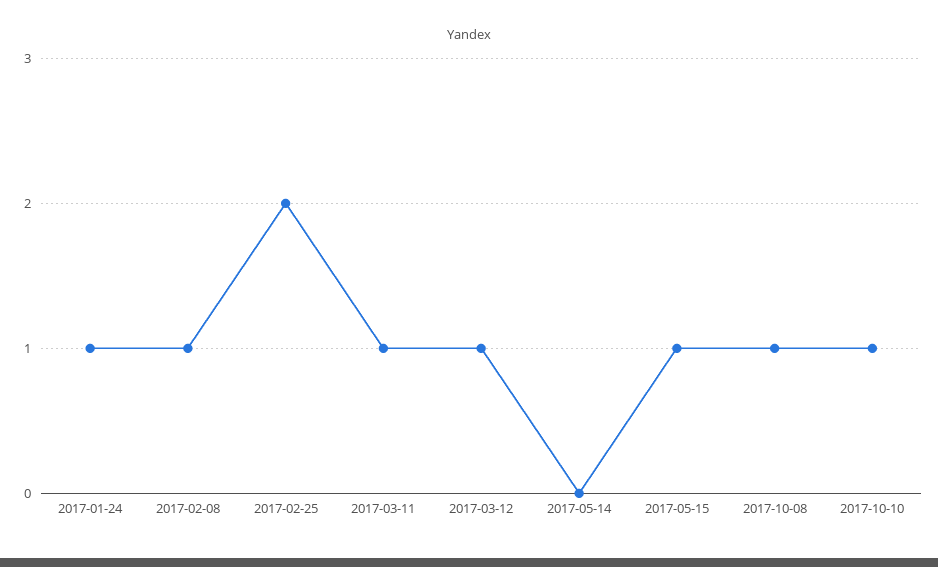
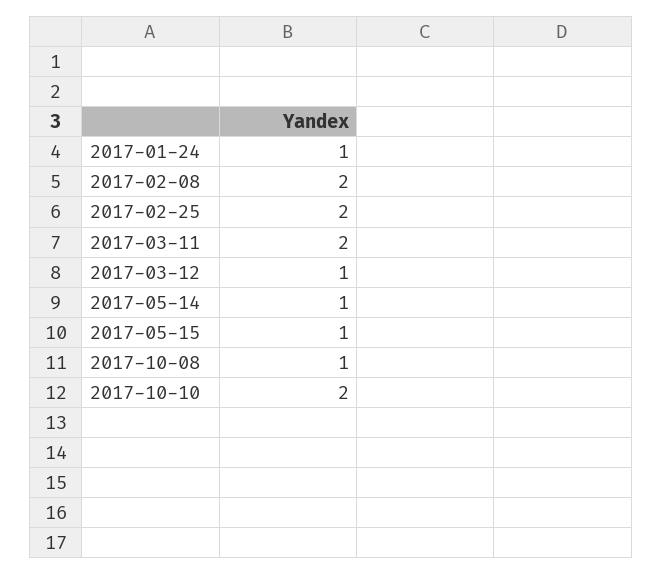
  {
    "2017-01-24": 1,
-   "2017-02-08": 1,
+   "2017-02-08": 2,
    "2017-02-25": 2,
-   "2017-03-11": 1,
+   "2017-03-11": 2,
    "2017-03-12": 1,
-   "2017-05-14": 0,
+   "2017-05-14": 1,
    "2017-05-15": 1,
    "2017-10-08": 1,
-   "2017-10-10": 1
+   "2017-10-10": 2
  }

